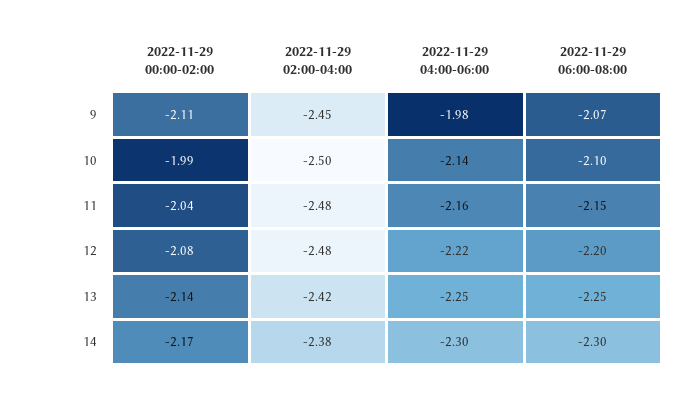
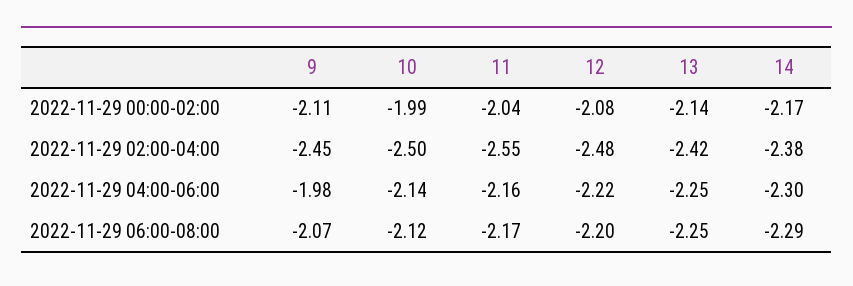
  {
    "2022-11-29 00:00-02:00": {
      "9": -2.11,
      "10": -1.99,
      "11": -2.04,
      "12": -2.08,
      "13": -2.14,
      "14": -2.17
    },
    "2022-11-29 02:00-04:00": {
      "9": -2.45,
      "10": -2.5,
-     "11": -2.48,
+     "11": -2.55,
      "12": -2.48,
      "13": -2.42,
      "14": -2.38
    },
    "2022-11-29 04:00-06:00": {
      "9": -1.98,
      "10": -2.14,
      "11": -2.16,
      "12": -2.22,
      "13": -2.25,
      "14": -2.3
    },
    "2022-11-29 06:00-08:00": {
      "9": -2.07,
-     "10": -2.1,
+     "10": -2.12,
-     "11": -2.15,
+     "11": -2.17,
      "12": -2.2,
      "13": -2.25,
-     "14": -2.3
+     "14": -2.29
    }
  }

